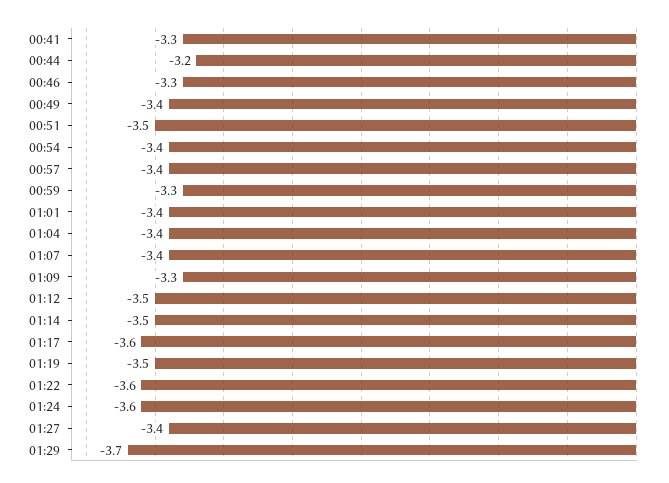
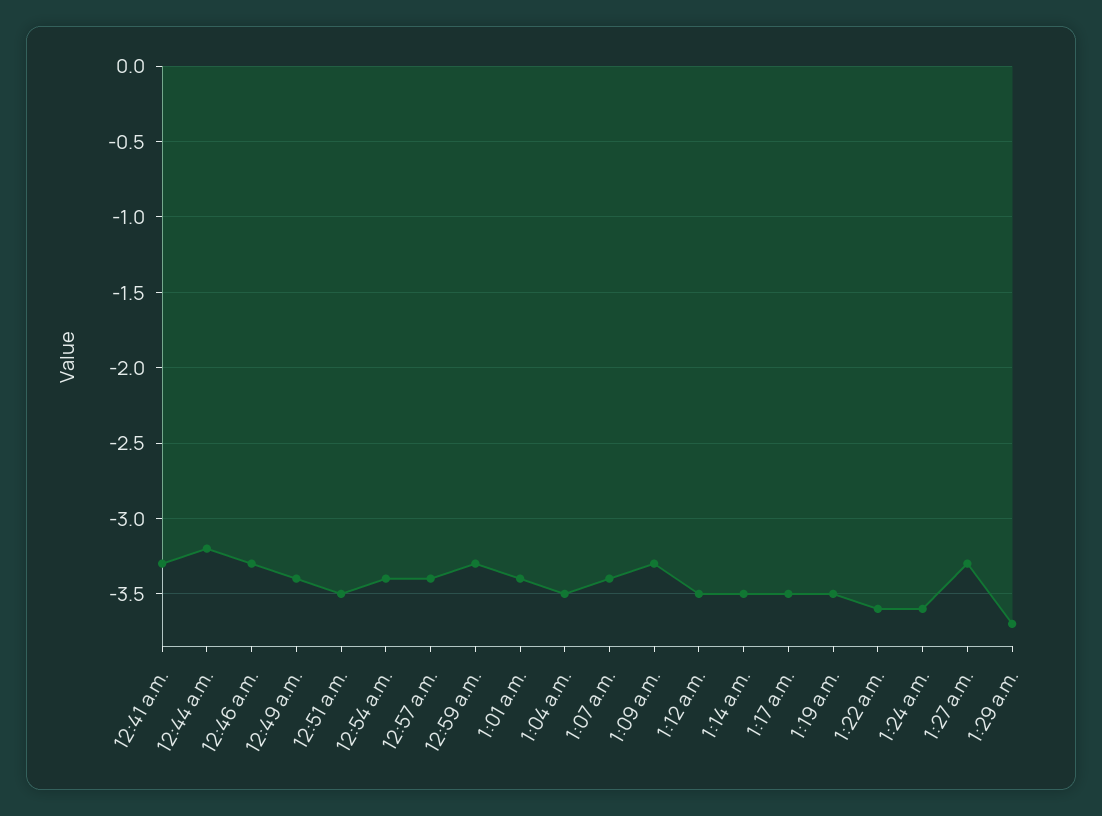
  {
    "00:41": -3.3,
    "00:44": -3.2,
    "00:46": -3.3,
    "00:49": -3.4,
    "00:51": -3.5,
    "00:54": -3.4,
    "00:57": -3.4,
    "00:59": -3.3,
    "01:01": -3.4,
-   "01:04": -3.4,
+   "01:04": -3.5,
    "01:07": -3.4,
    "01:09": -3.3,
    "01:12": -3.5,
    "01:14": -3.5,
-   "01:17": -3.6,
+   "01:17": -3.5,
    "01:19": -3.5,
    "01:22": -3.6,
    "01:24": -3.6,
-   "01:27": -3.4,
+   "01:27": -3.3,
    "01:29": -3.7
  }

